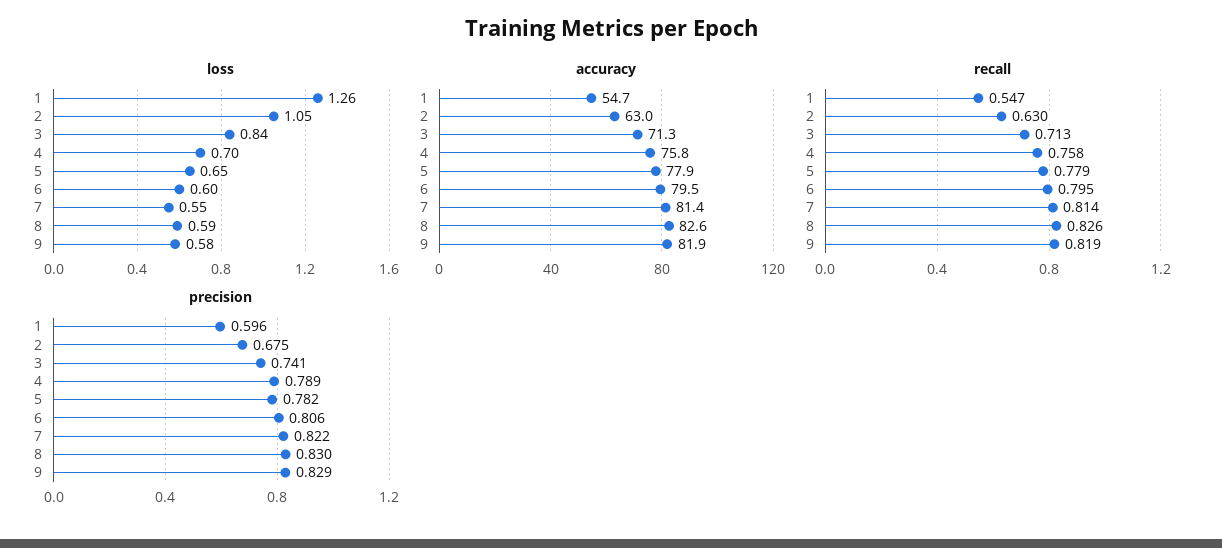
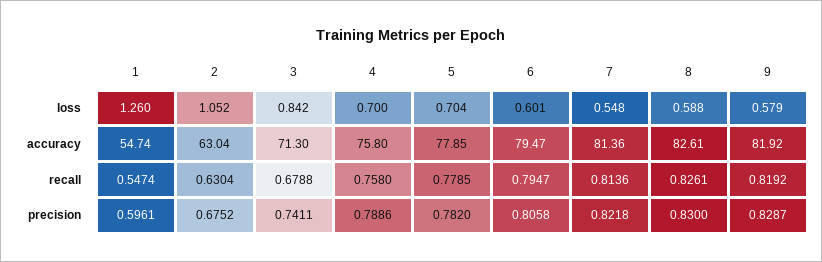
  {
    "loss": {
      "1": 1.26,
      "2": 1.052,
      "3": 0.842,
      "4": 0.7,
-     "5": 0.65,
+     "5": 0.704,
      "6": 0.601,
      "7": 0.548,
      "8": 0.588,
      "9": 0.579
    },
    "accuracy": {
      "1": 54.74,
      "2": 63.04,
      "3": 71.3,
      "4": 75.8,
      "5": 77.85,
      "6": 79.47,
      "7": 81.36,
      "8": 82.61,
      "9": 81.92
    },
    "recall": {
      "1": 0.5474,
      "2": 0.6304,
-     "3": 0.713,
+     "3": 0.6788,
      "4": 0.758,
      "5": 0.7785,
      "6": 0.7947,
      "7": 0.8136,
      "8": 0.8261,
      "9": 0.8192
    },
    "precision": {
      "1": 0.5961,
      "2": 0.6752,
      "3": 0.7411,
      "4": 0.7886,
      "5": 0.782,
      "6": 0.8058,
      "7": 0.8218,
      "8": 0.83,
      "9": 0.8287
    }
  }

